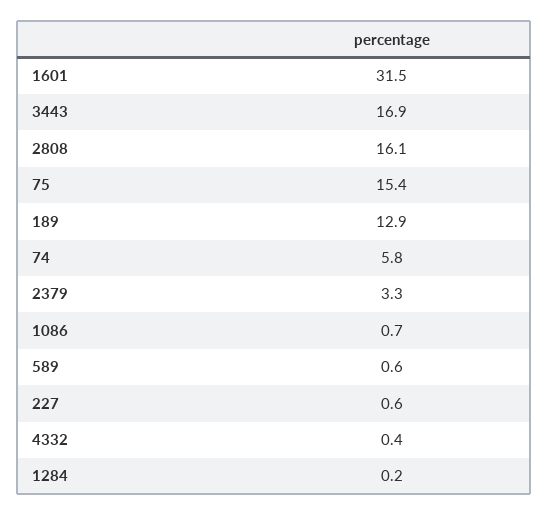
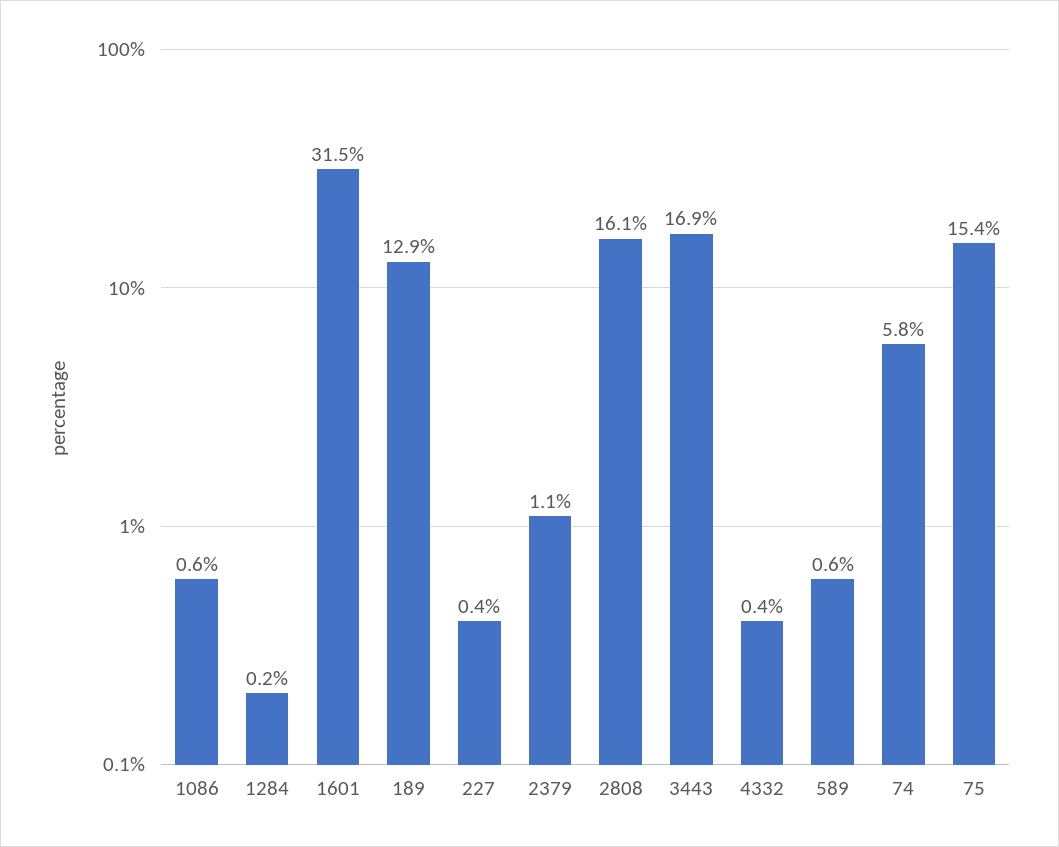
  {
    "1601": 31.5,
    "3443": 16.9,
    "2808": 16.1,
    "75": 15.4,
    "189": 12.9,
    "74": 5.8,
-   "2379": 3.3,
+   "2379": 1.1,
-   "1086": 0.7,
+   "1086": 0.6,
    "589": 0.6,
-   "227": 0.6,
+   "227": 0.4,
    "4332": 0.4,
    "1284": 0.2
  }

